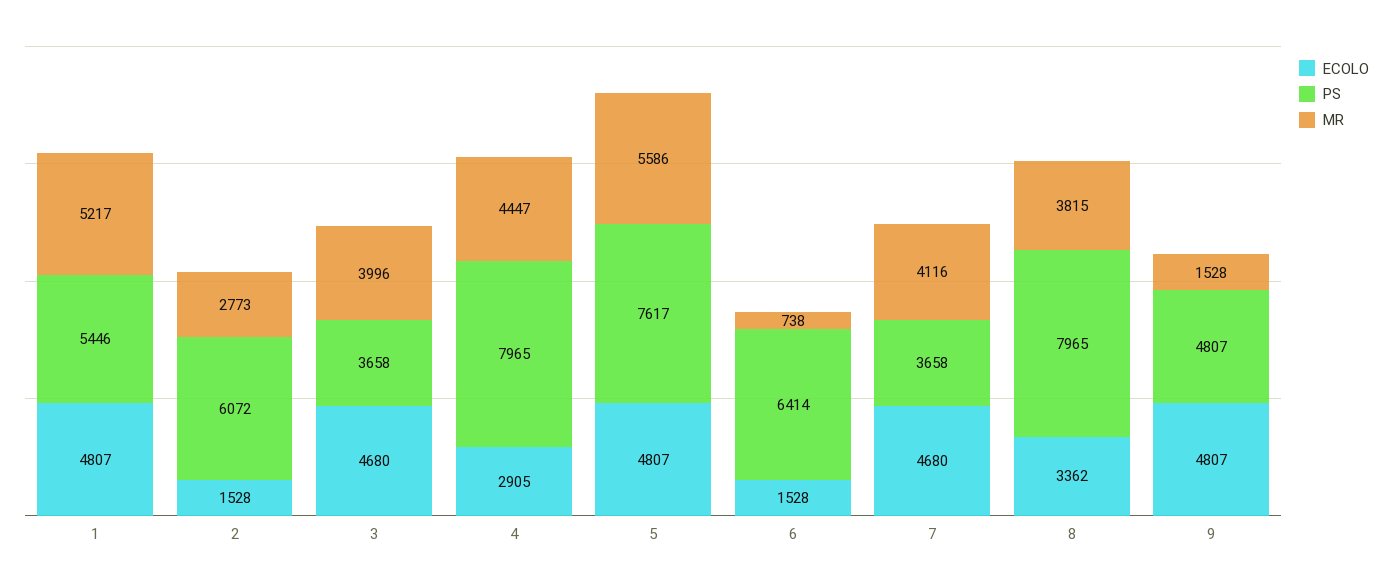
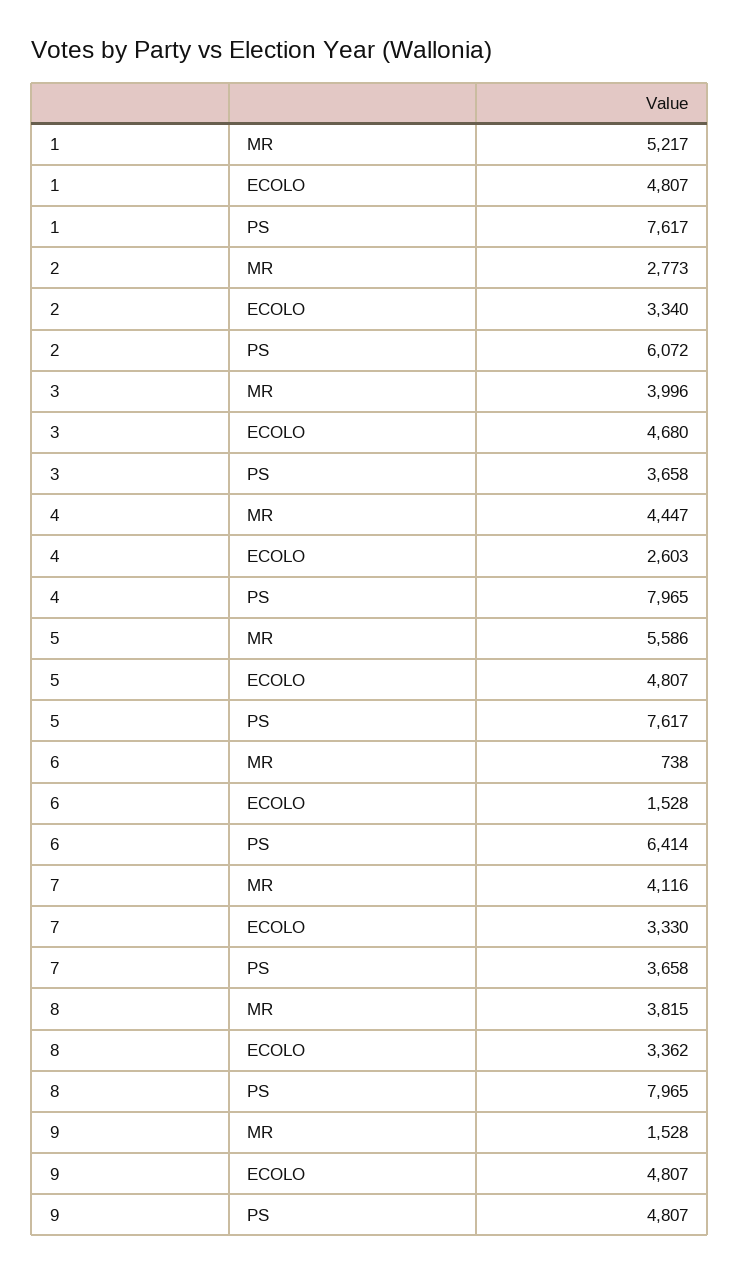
  {
    "ECOLO": {
      "1": 4807,
-     "2": 1528,
+     "2": 3340,
      "3": 4680,
-     "4": 2905,
+     "4": 2603,
      "5": 4807,
      "6": 1528,
-     "7": 4680,
+     "7": 3330,
      "8": 3362,
      "9": 4807
    },
    "PS": {
-     "1": 5446,
+     "1": 7617,
      "2": 6072,
      "3": 3658,
      "4": 7965,
      "5": 7617,
      "6": 6414,
      "7": 3658,
      "8": 7965,
      "9": 4807
    },
    "MR": {
      "1": 5217,
      "2": 2773,
      "3": 3996,
      "4": 4447,
      "5": 5586,
      "6": 738,
      "7": 4116,
      "8": 3815,
      "9": 1528
    }
  }

